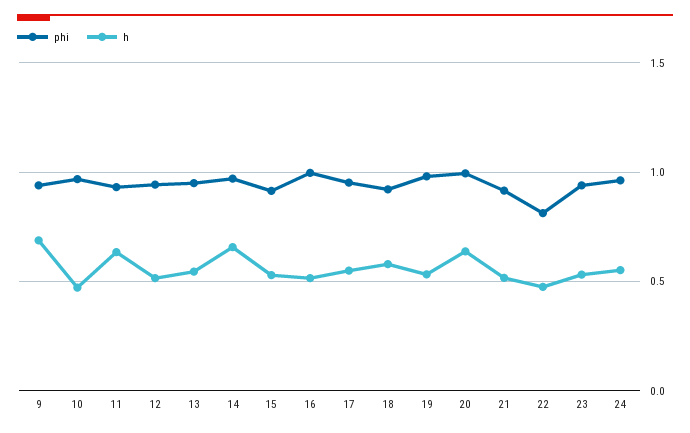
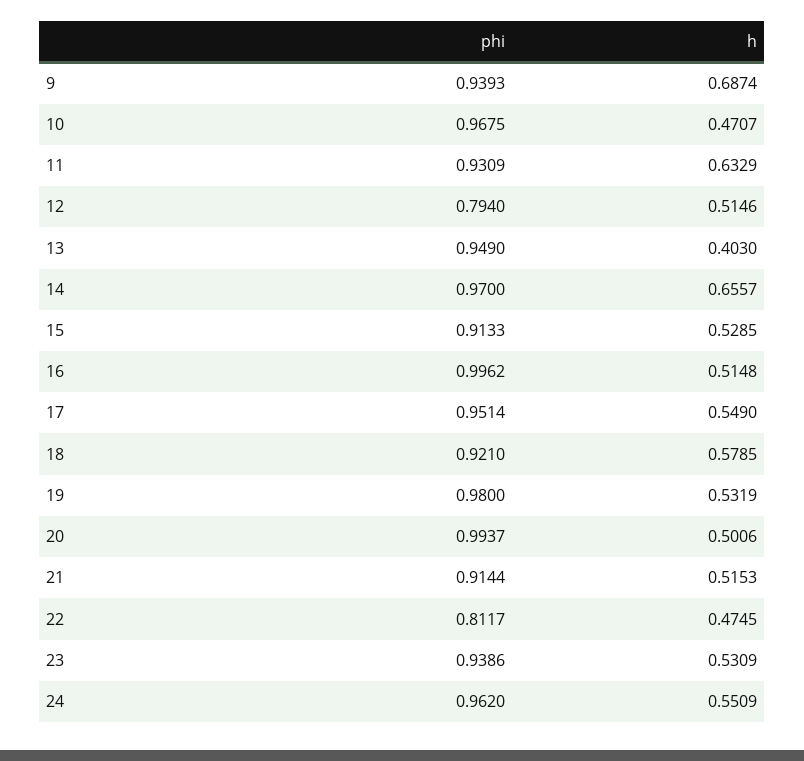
  {
    "phi": {
      "9": 0.9393,
      "10": 0.9675,
      "11": 0.9309,
-     "12": 0.95,
+     "12": 0.794,
      "13": 0.949,
      "14": 0.97,
      "15": 0.9133,
      "16": 0.9962,
      "17": 0.9514,
      "18": 0.921,
      "19": 0.98,
      "20": 0.9937,
      "21": 0.9144,
      "22": 0.8117,
      "23": 0.9386,
      "24": 0.962
    },
    "h": {
      "9": 0.6874,
      "10": 0.4707,
      "11": 0.6329,
      "12": 0.5146,
-     "13": 0.55,
+     "13": 0.403,
      "14": 0.6557,
      "15": 0.5285,
      "16": 0.5148,
      "17": 0.549,
      "18": 0.5785,
      "19": 0.5319,
-     "20": 0.65,
+     "20": 0.5006,
      "21": 0.5153,
      "22": 0.4745,
      "23": 0.5309,
      "24": 0.5509
    }
  }

